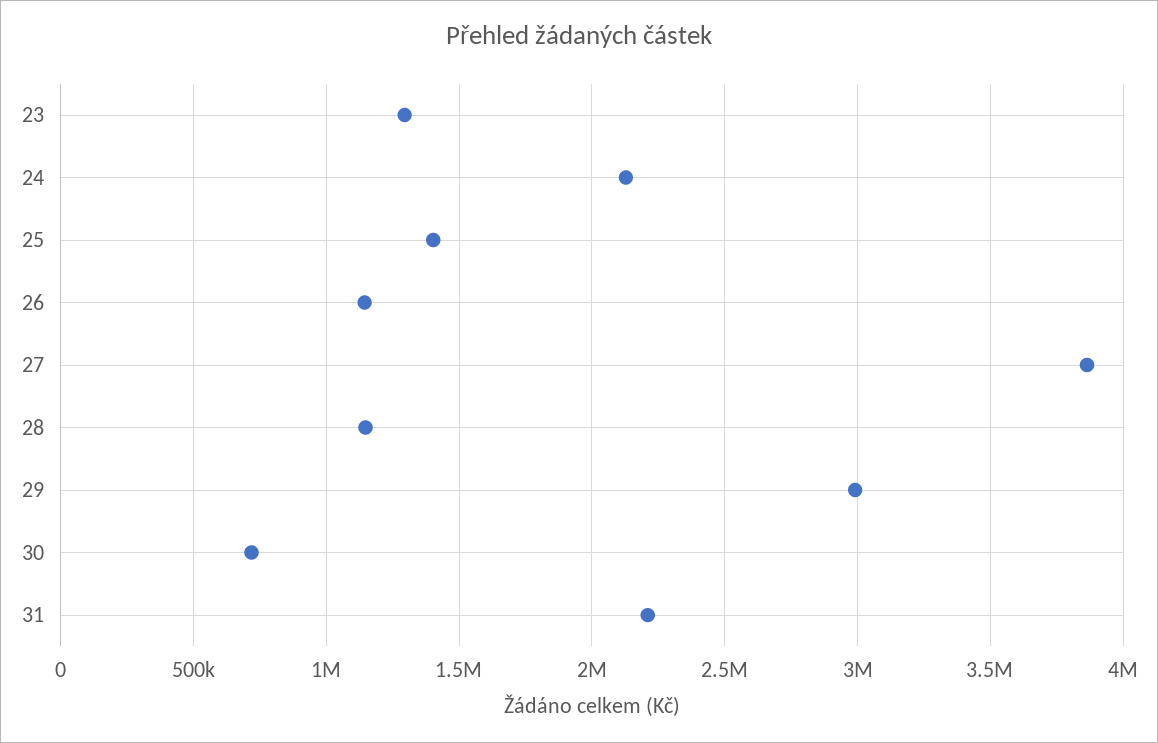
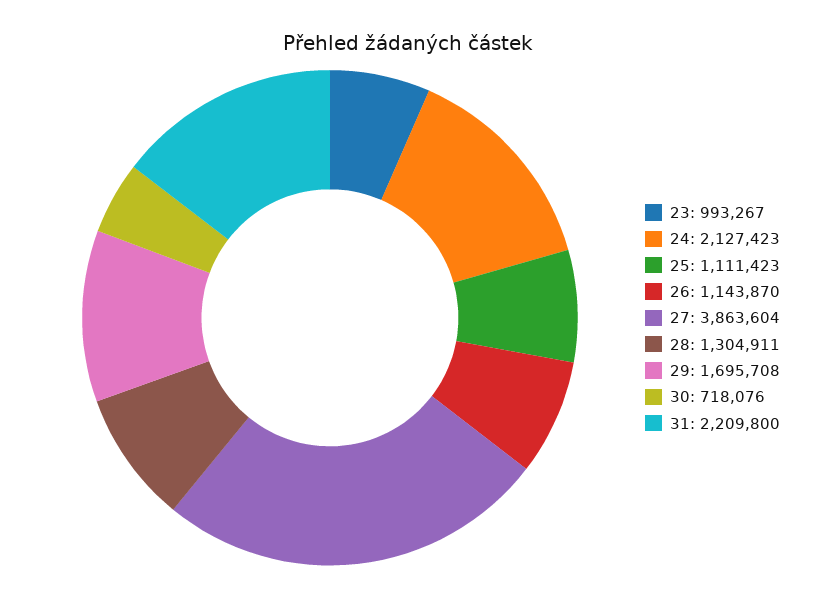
  {
-   "23": 1300000,
+   "23": 993267,
    "24": 2127423,
-   "25": 1400000,
+   "25": 1111423,
    "26": 1143870,
    "27": 3863604,
-   "28": 1150000,
+   "28": 1304911,
-   "29": 3000000,
+   "29": 1695708,
    "30": 718076,
    "31": 2209800
  }

